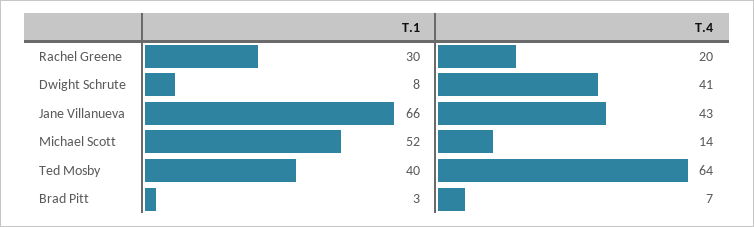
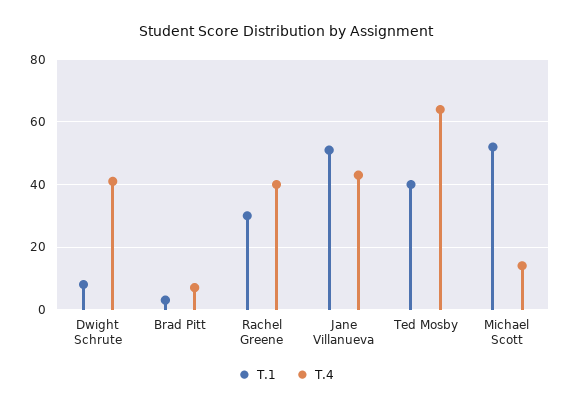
  {
    "T.1": {
      "Rachel Greene": 30,
      "Dwight Schrute": 8,
-     "Jane Villanueva": 66,
+     "Jane Villanueva": 50,
      "Michael Scott": 52,
      "Ted Mosby": 40,
      "Brad Pitt": 3
    },
    "T.4": {
-     "Rachel Greene": 20,
+     "Rachel Greene": 40,
      "Dwight Schrute": 41,
      "Jane Villanueva": 43,
      "Michael Scott": 14,
      "Ted Mosby": 64,
      "Brad Pitt": 7
    }
  }

